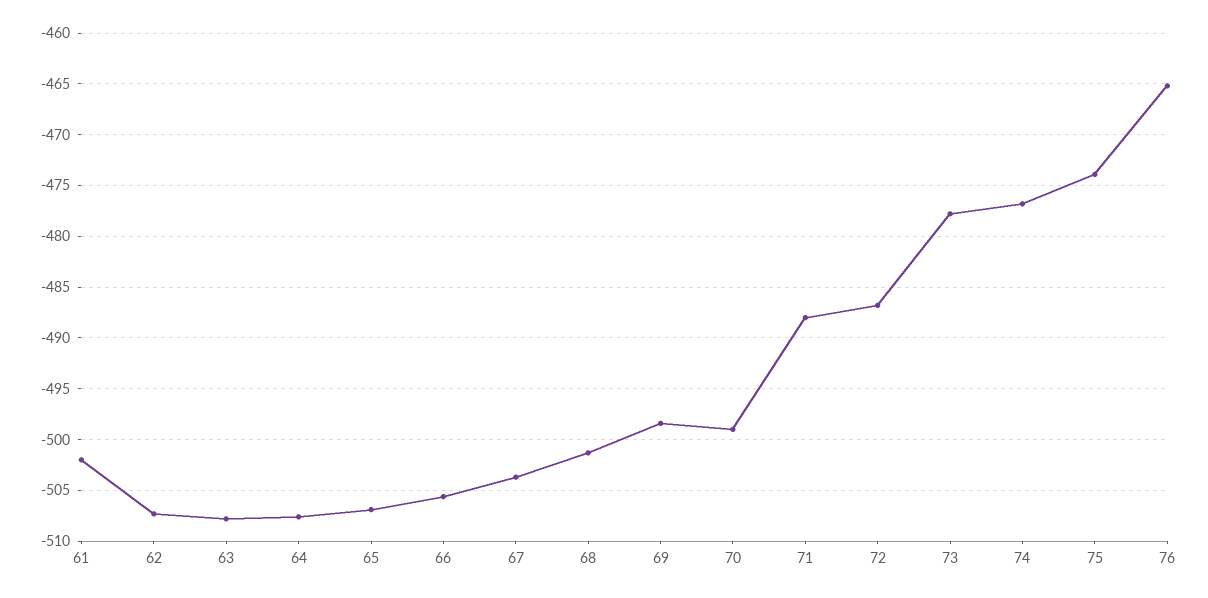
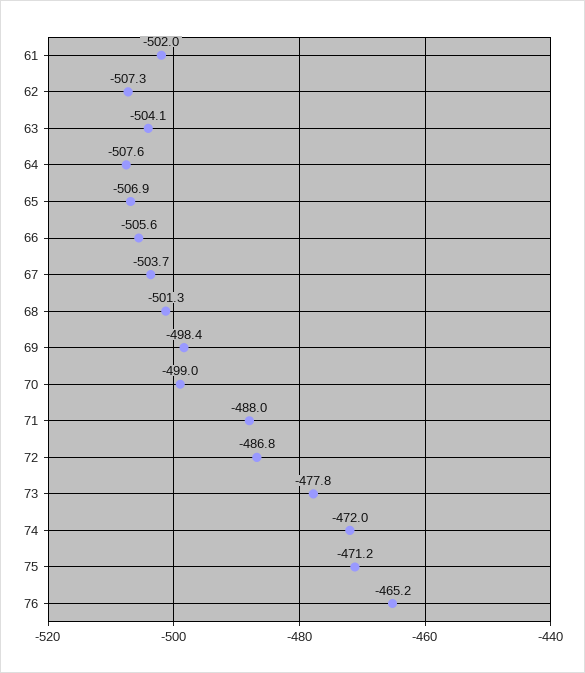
  {
    "61": -502,
    "62": -507.3,
-   "63": -508,
+   "63": -504.1,
    "64": -507.6,
    "65": -506.9,
    "66": -505.6,
    "67": -503.7,
    "68": -501.3,
    "69": -498.4,
    "70": -499,
    "71": -488,
    "72": -486.8,
    "73": -477.8,
-   "74": -477,
+   "74": -472,
-   "75": -474,
+   "75": -471.2,
    "76": -465.2
  }

